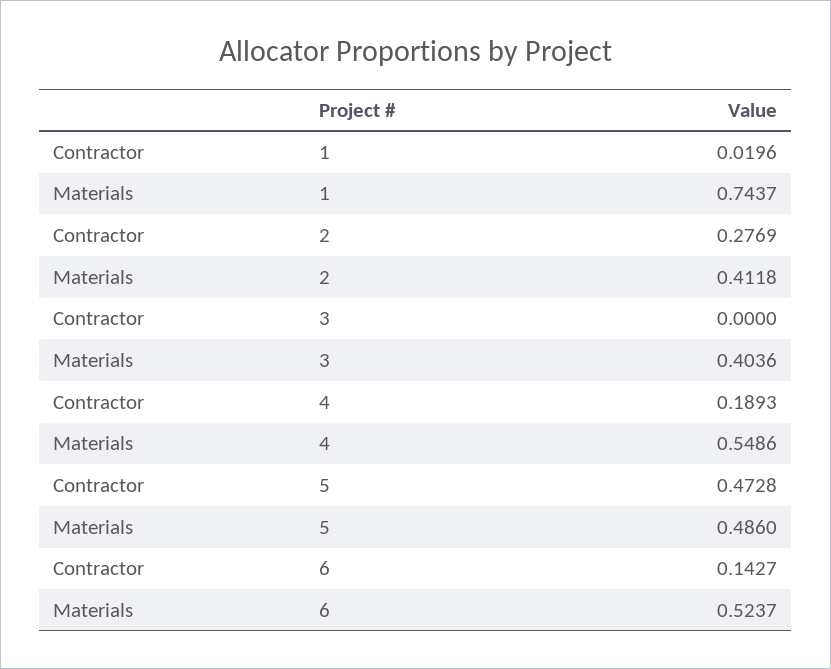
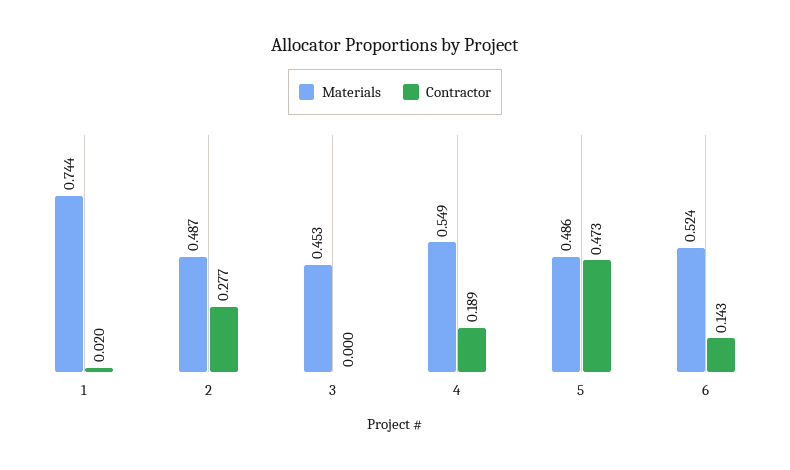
  {
    "Contractor": {
      "1": 0.0196,
      "2": 0.2769,
      "3": 0,
      "4": 0.1893,
      "5": 0.4728,
      "6": 0.1427
    },
    "Materials": {
      "1": 0.7437,
-     "2": 0.4118,
+     "2": 0.487,
-     "3": 0.4036,
+     "3": 0.453,
      "4": 0.5486,
      "5": 0.486,
      "6": 0.5237
    }
  }

